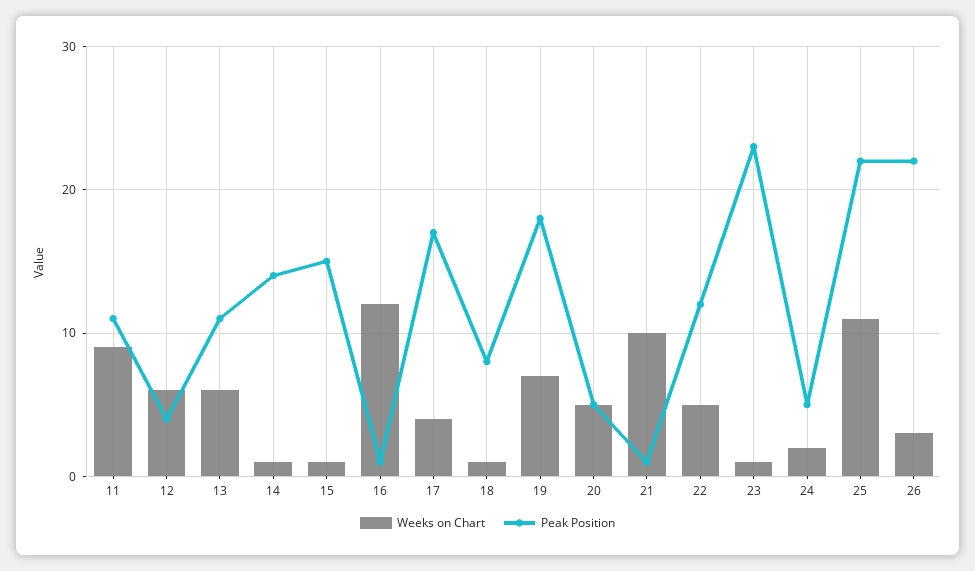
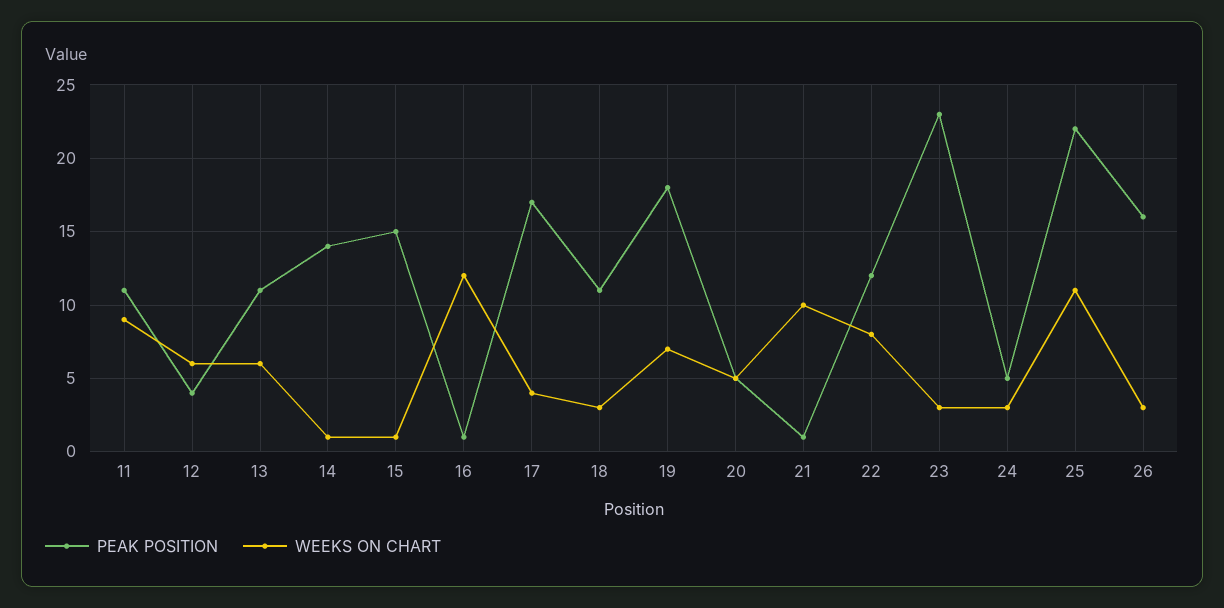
  {
    "Weeks on Chart": {
      "11": 9,
      "12": 6,
      "13": 6,
      "14": 1,
      "15": 1,
      "16": 12,
      "17": 4,
-     "18": 1,
+     "18": 3,
      "19": 7,
      "20": 5,
      "21": 10,
-     "22": 5,
+     "22": 8,
-     "23": 1,
+     "23": 3,
-     "24": 2,
+     "24": 3,
      "25": 11,
      "26": 3
    },
    "Peak Position": {
      "11": 11,
      "12": 4,
      "13": 11,
      "14": 14,
      "15": 15,
      "16": 1,
      "17": 17,
-     "18": 8,
+     "18": 11,
      "19": 18,
      "20": 5,
      "21": 1,
      "22": 12,
      "23": 23,
      "24": 5,
      "25": 22,
-     "26": 22
+     "26": 16
    }
  }

